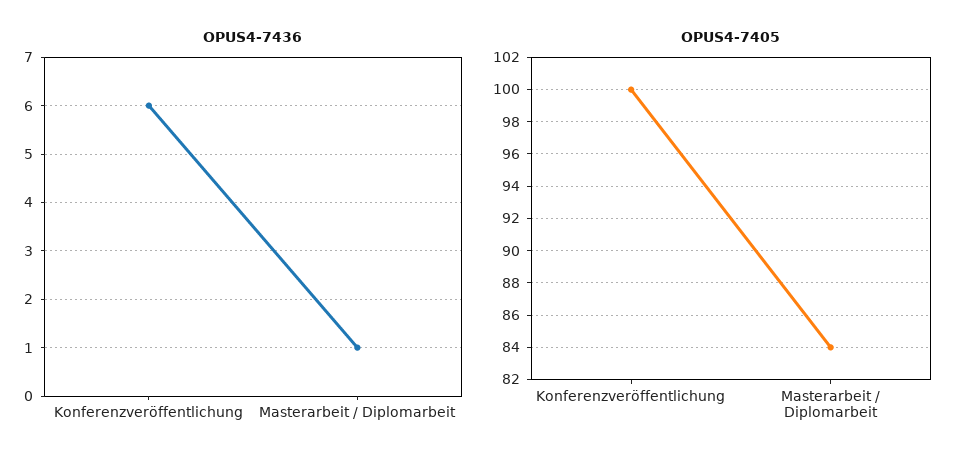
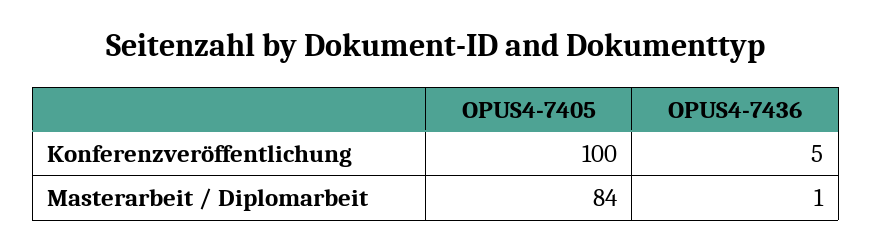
  {
    "OPUS4-7436": {
-     "Konferenzveröffentlichung": 6,
+     "Konferenzveröffentlichung": 5,
      "Masterarbeit / Diplomarbeit": 1
    },
    "OPUS4-7405": {
      "Konferenzveröffentlichung": 100,
      "Masterarbeit / Diplomarbeit": 84
    }
  }

